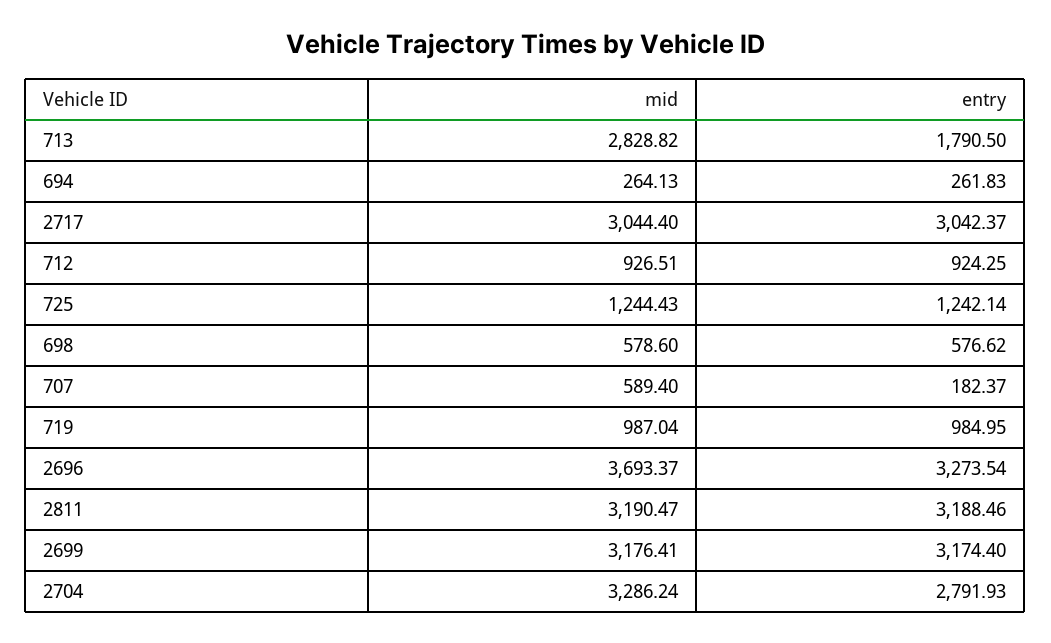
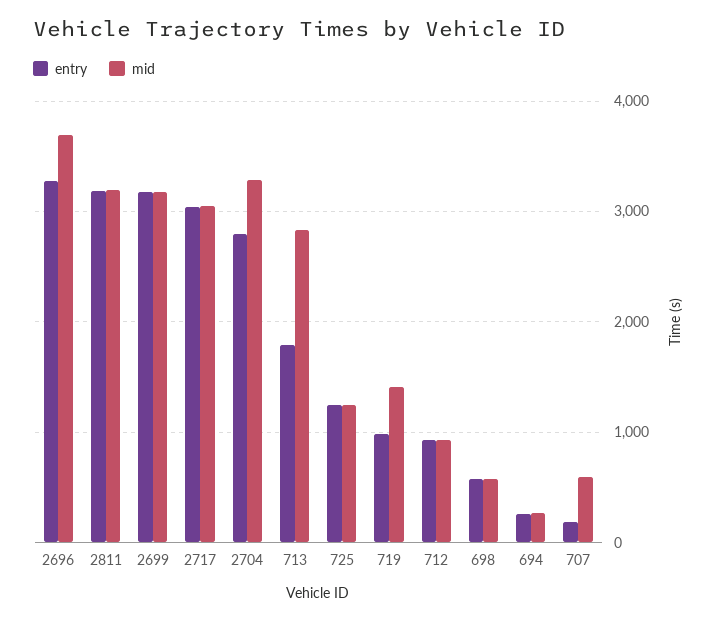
  {
    "mid": {
      "713": 2828.82,
      "694": 264.13,
      "2717": 3044.4,
      "712": 926.51,
      "725": 1244.43,
      "698": 578.6,
      "707": 589.4,
-     "719": 987.04,
+     "719": 1400,
      "2696": 3693.37,
      "2811": 3190.47,
      "2699": 3176.41,
      "2704": 3286.24
    },
    "entry": {
      "713": 1790.5,
      "694": 261.83,
      "2717": 3042.37,
      "712": 924.25,
      "725": 1242.14,
      "698": 576.62,
      "707": 182.37,
      "719": 984.95,
      "2696": 3273.54,
      "2811": 3188.46,
      "2699": 3174.4,
      "2704": 2791.93
    }
  }

